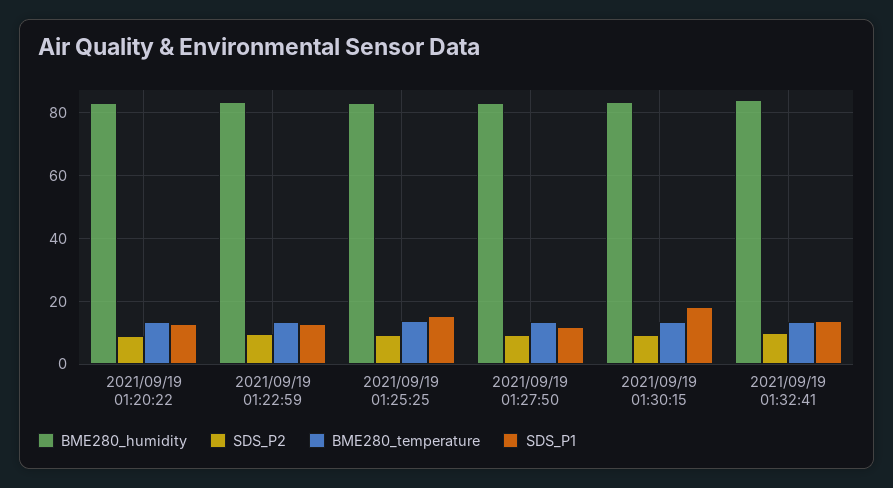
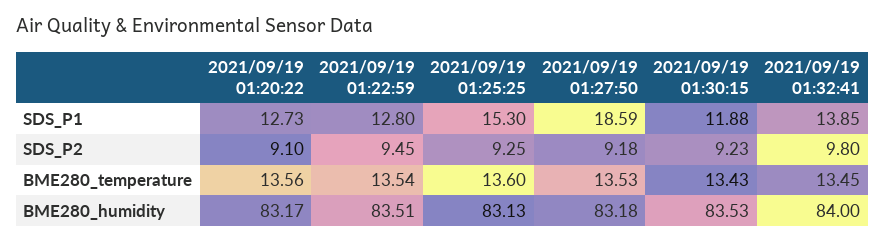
  {
    "BME280_humidity": {
      "2021/09/19 01:20:22": 83.17,
      "2021/09/19 01:22:59": 83.51,
      "2021/09/19 01:25:25": 83.13,
      "2021/09/19 01:27:50": 83.18,
      "2021/09/19 01:30:15": 83.53,
      "2021/09/19 01:32:41": 84
    },
    "SDS_P2": {
      "2021/09/19 01:20:22": 9.1,
      "2021/09/19 01:22:59": 9.45,
      "2021/09/19 01:25:25": 9.25,
      "2021/09/19 01:27:50": 9.18,
      "2021/09/19 01:30:15": 9.23,
      "2021/09/19 01:32:41": 9.8
    },
    "BME280_temperature": {
      "2021/09/19 01:20:22": 13.56,
      "2021/09/19 01:22:59": 13.54,
      "2021/09/19 01:25:25": 13.6,
      "2021/09/19 01:27:50": 13.53,
      "2021/09/19 01:30:15": 13.43,
      "2021/09/19 01:32:41": 13.45
    },
    "SDS_P1": {
      "2021/09/19 01:20:22": 12.73,
      "2021/09/19 01:22:59": 12.8,
      "2021/09/19 01:25:25": 15.3,
-     "2021/09/19 01:27:50": 12,
+     "2021/09/19 01:27:50": 18.59,
-     "2021/09/19 01:30:15": 18,
+     "2021/09/19 01:30:15": 11.88,
      "2021/09/19 01:32:41": 13.85
    }
  }

